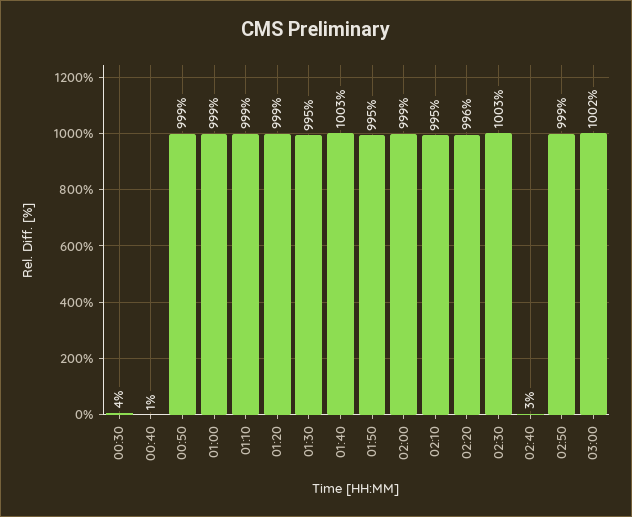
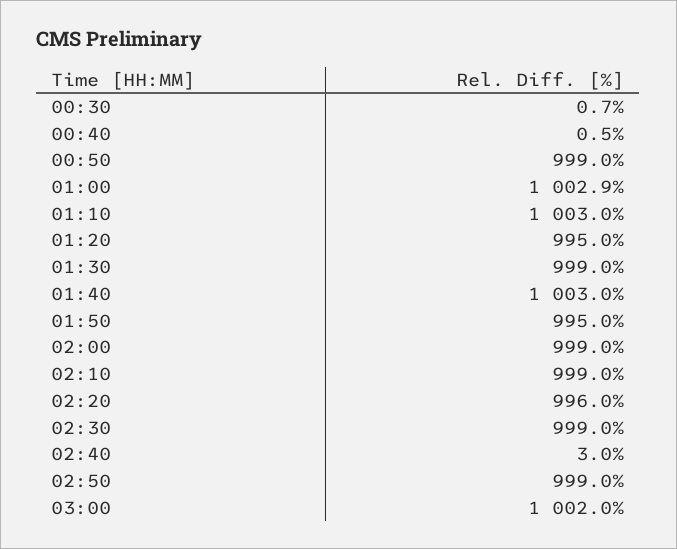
  {
-   "00:30": 4,
+   "00:30": 0.7,
    "00:40": 0.5,
    "00:50": 999,
-   "01:00": 999,
+   "01:00": 1002.9,
-   "01:10": 999,
+   "01:10": 1003,
-   "01:20": 999,
+   "01:20": 995,
-   "01:30": 995,
+   "01:30": 999,
    "01:40": 1003,
    "01:50": 995,
    "02:00": 999,
-   "02:10": 995,
+   "02:10": 999,
    "02:20": 996,
-   "02:30": 1003,
+   "02:30": 999,
    "02:40": 3,
    "02:50": 999,
    "03:00": 1002
  }

